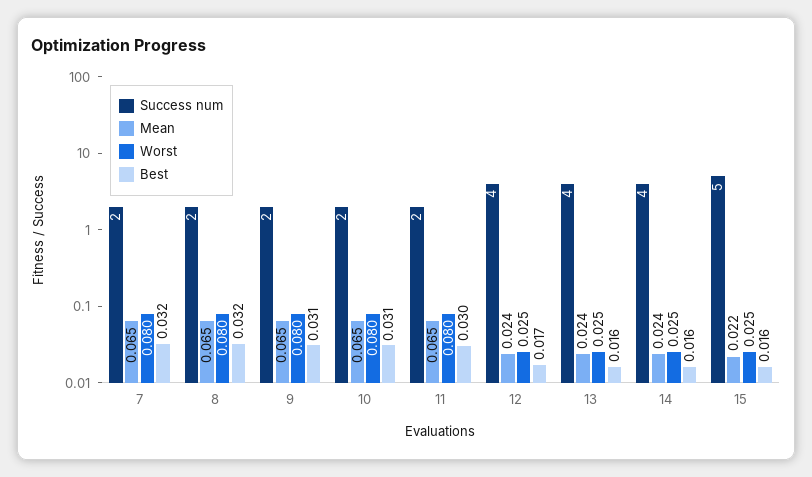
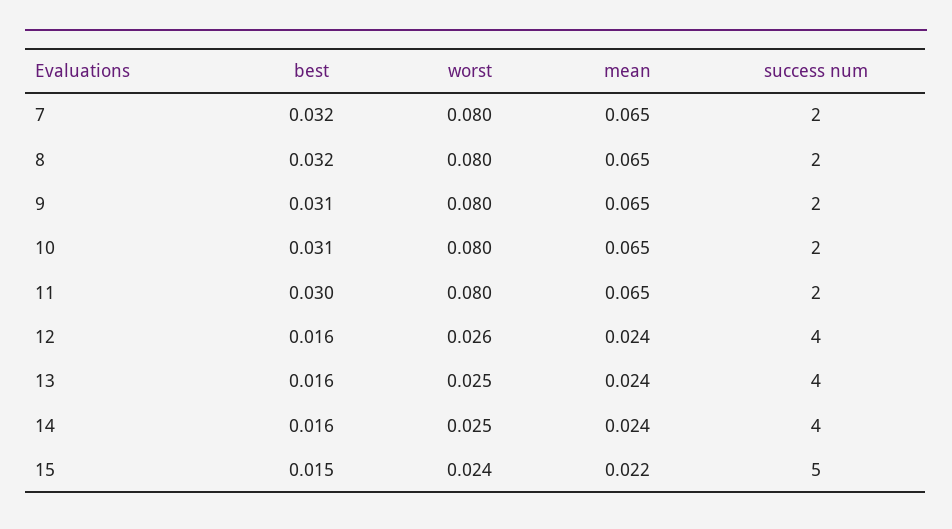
  {
    "Success num": {
      "7": 2,
      "8": 2,
      "9": 2,
      "10": 2,
      "11": 2,
      "12": 4,
      "13": 4,
      "14": 4,
      "15": 5
    },
    "Mean": {
      "7": 0.065,
      "8": 0.065,
      "9": 0.065,
      "10": 0.065,
      "11": 0.065,
      "12": 0.024,
      "13": 0.024,
      "14": 0.024,
      "15": 0.022
    },
    "Worst": {
      "7": 0.08,
      "8": 0.08,
      "9": 0.08,
      "10": 0.08,
      "11": 0.08,
-     "12": 0.025,
+     "12": 0.026,
      "13": 0.025,
      "14": 0.025,
-     "15": 0.025
+     "15": 0.024
    },
    "Best": {
      "7": 0.032,
      "8": 0.032,
      "9": 0.031,
      "10": 0.031,
      "11": 0.03,
-     "12": 0.017,
+     "12": 0.016,
      "13": 0.016,
      "14": 0.016,
-     "15": 0.016
+     "15": 0.015
    }
  }

